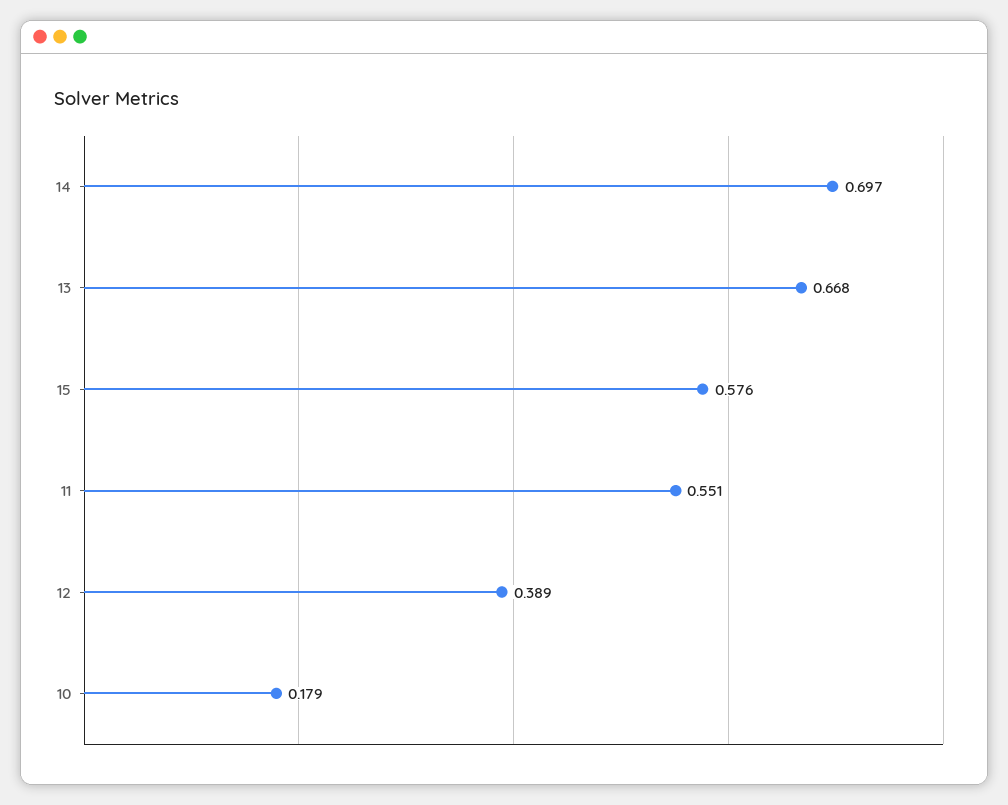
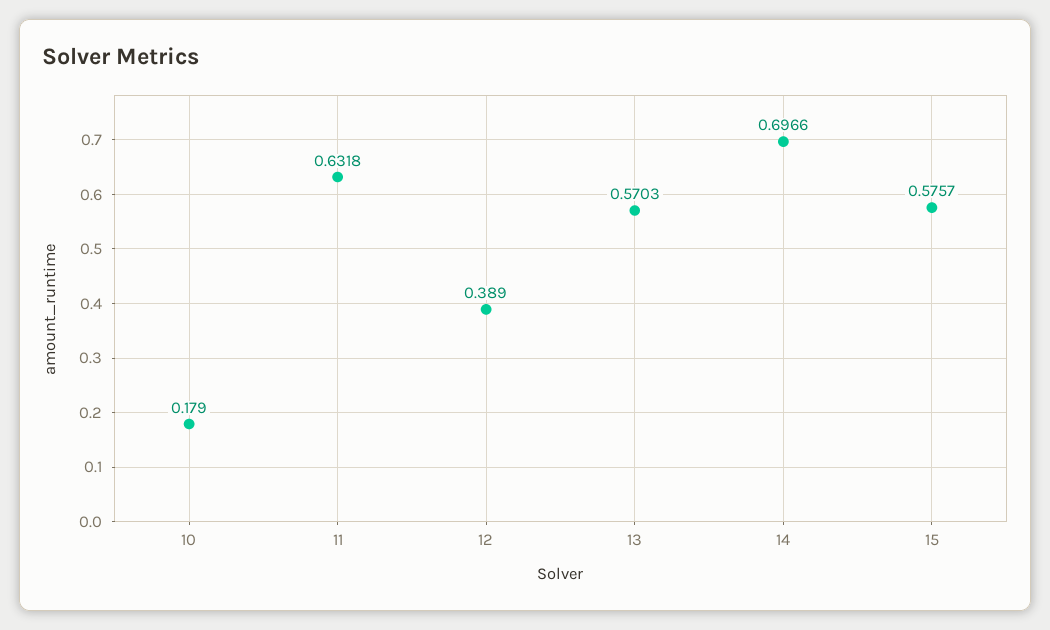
  {
    "14": 0.6966,
-   "13": 0.668,
+   "13": 0.5703,
    "15": 0.5757,
-   "11": 0.551,
+   "11": 0.6318,
    "12": 0.389,
    "10": 0.179
  }

